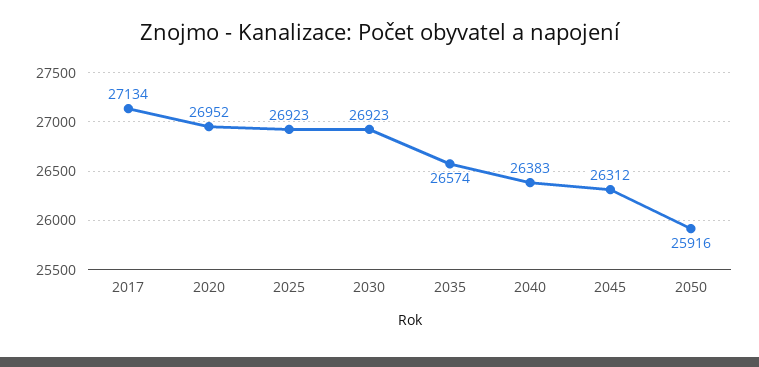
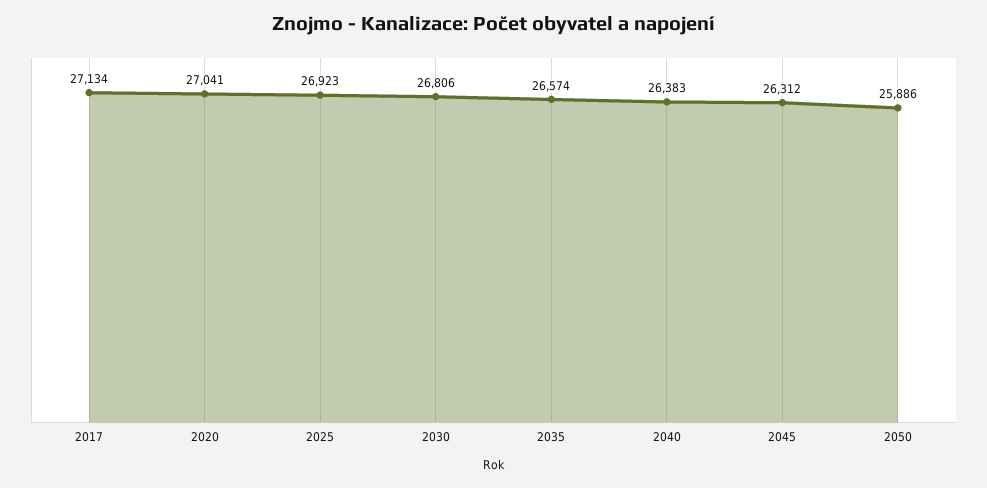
  {
    "2017": 27134,
-   "2020": 26952,
+   "2020": 27041,
    "2025": 26923,
-   "2030": 26923,
+   "2030": 26806,
    "2035": 26574,
    "2040": 26383,
    "2045": 26312,
-   "2050": 25916
+   "2050": 25886
  }

